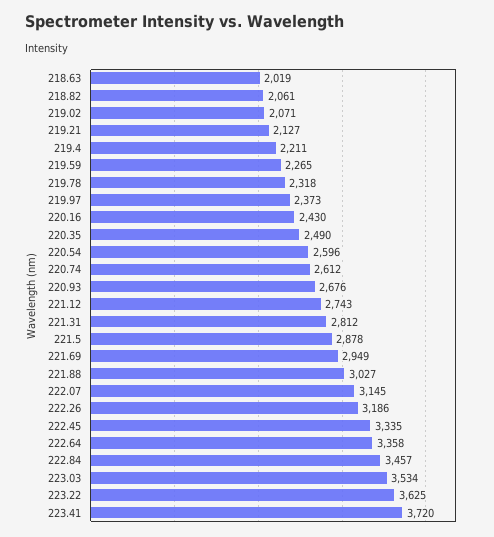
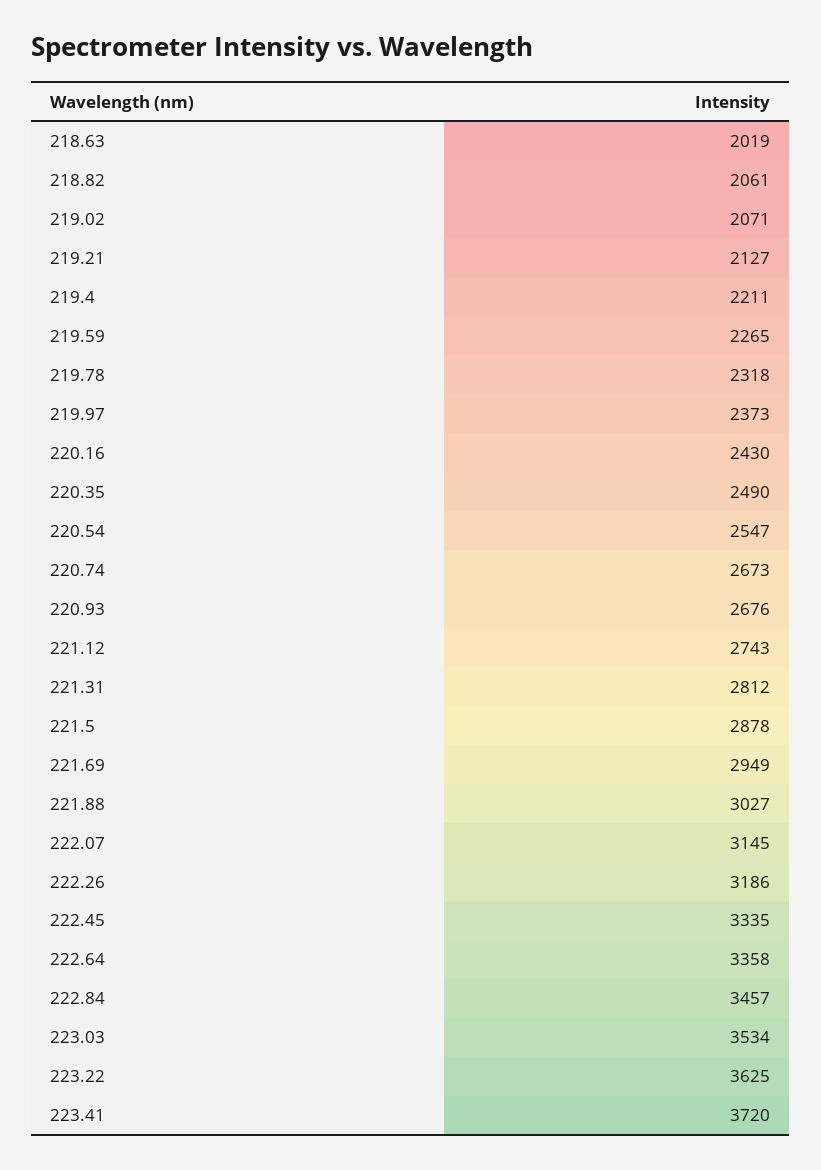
  {
    "218.63": 2019,
    "218.82": 2061,
    "219.02": 2071,
    "219.21": 2127,
    "219.4": 2211,
    "219.59": 2265,
    "219.78": 2318,
    "219.97": 2373,
    "220.16": 2430,
    "220.35": 2490,
-   "220.54": 2596,
+   "220.54": 2547,
-   "220.74": 2612,
+   "220.74": 2673,
    "220.93": 2676,
    "221.12": 2743,
    "221.31": 2812,
    "221.5": 2878,
    "221.69": 2949,
    "221.88": 3027,
    "222.07": 3145,
    "222.26": 3186,
    "222.45": 3335,
    "222.64": 3358,
    "222.84": 3457,
    "223.03": 3534,
    "223.22": 3625,
    "223.41": 3720
  }

